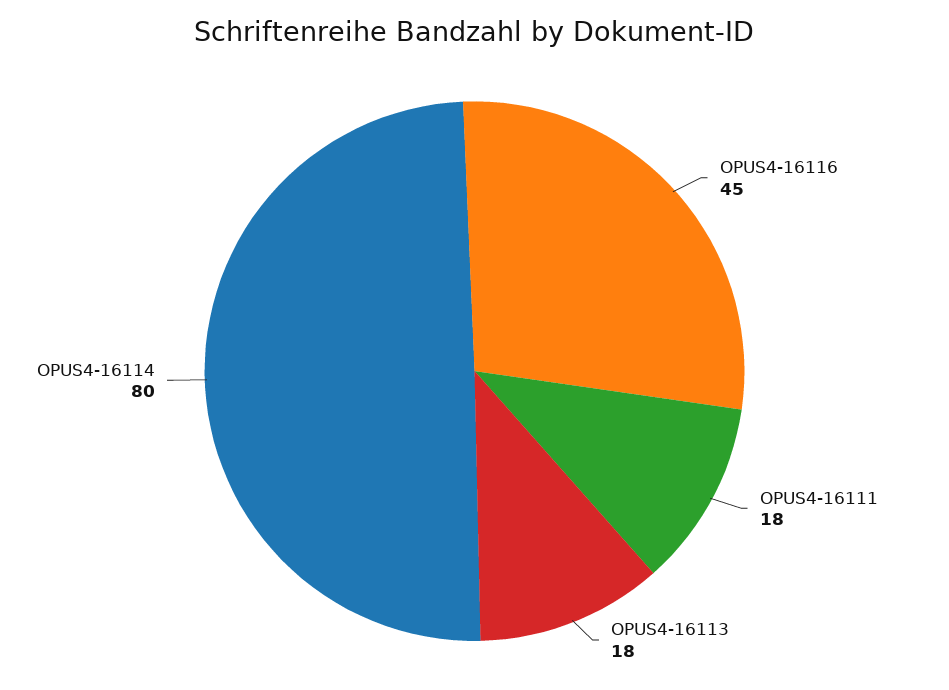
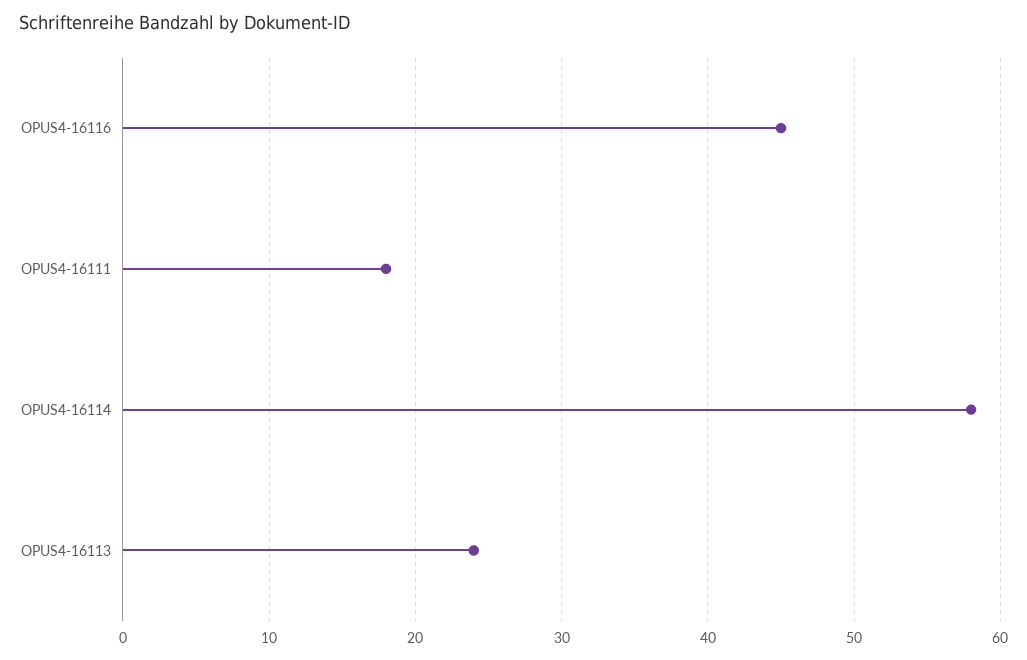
  {
    "OPUS4-16116": 45,
    "OPUS4-16111": 18,
-   "OPUS4-16113": 18,
+   "OPUS4-16113": 24,
-   "OPUS4-16114": 80
+   "OPUS4-16114": 58
  }

